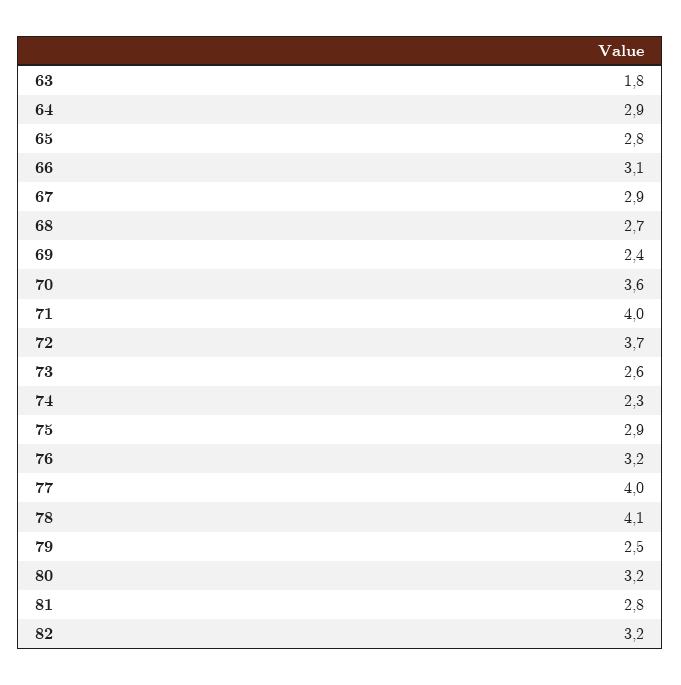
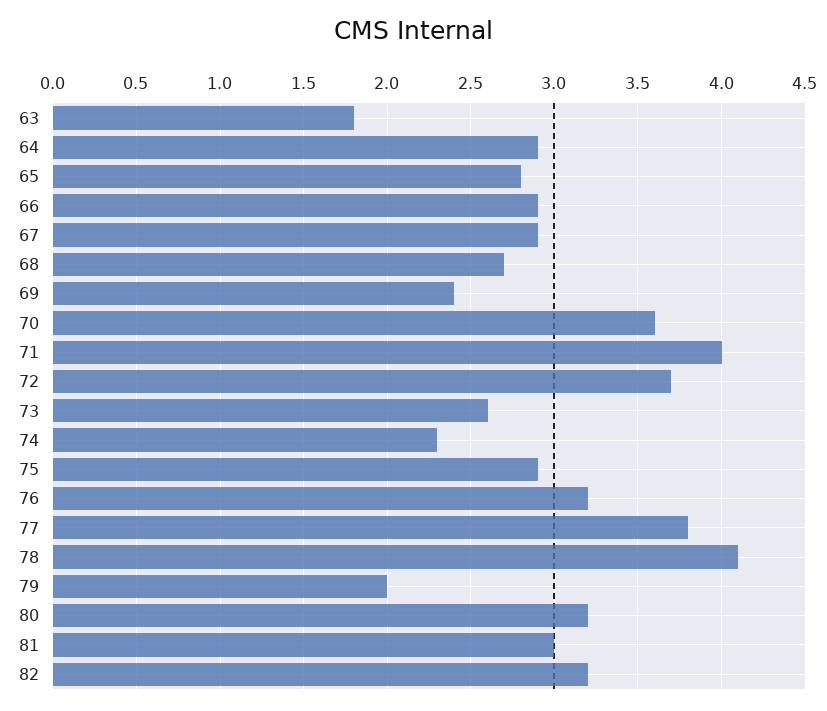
  {
    "63": 1.8,
    "64": 2.9,
    "65": 2.8,
-   "66": 3.1,
+   "66": 2.9,
    "67": 2.9,
    "68": 2.7,
    "69": 2.4,
    "70": 3.6,
    "71": 4,
    "72": 3.7,
    "73": 2.6,
    "74": 2.3,
    "75": 2.9,
    "76": 3.2,
-   "77": 4,
+   "77": 3.8,
    "78": 4.1,
-   "79": 2.5,
+   "79": 2,
    "80": 3.2,
-   "81": 2.8,
+   "81": 3,
    "82": 3.2
  }

